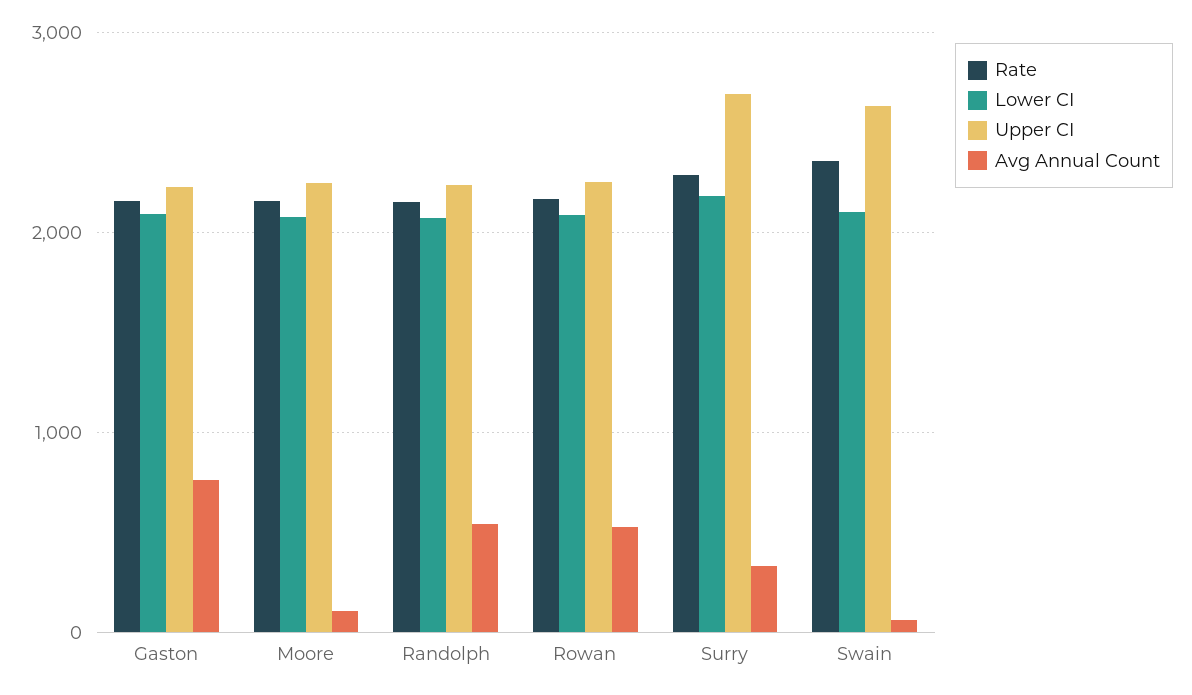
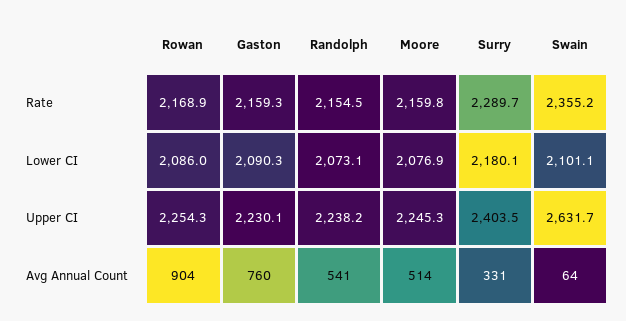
  {
    "Rate": {
      "Gaston": 2159.3,
      "Moore": 2159.8,
      "Randolph": 2154.5,
      "Rowan": 2168.9,
      "Surry": 2289.7,
      "Swain": 2355.2
    },
    "Lower CI": {
      "Gaston": 2090.3,
      "Moore": 2076.9,
      "Randolph": 2073.1,
      "Rowan": 2086,
      "Surry": 2180.1,
      "Swain": 2101.1
    },
    "Upper CI": {
      "Gaston": 2230.1,
      "Moore": 2245.3,
      "Randolph": 2238.2,
      "Rowan": 2254.3,
-     "Surry": 2700,
+     "Surry": 2403.5,
      "Swain": 2631.7
    },
    "Avg Annual Count": {
      "Gaston": 760,
-     "Moore": 100,
+     "Moore": 514,
      "Randolph": 541,
-     "Rowan": 500,
+     "Rowan": 904,
      "Surry": 331,
      "Swain": 64
    }
  }

